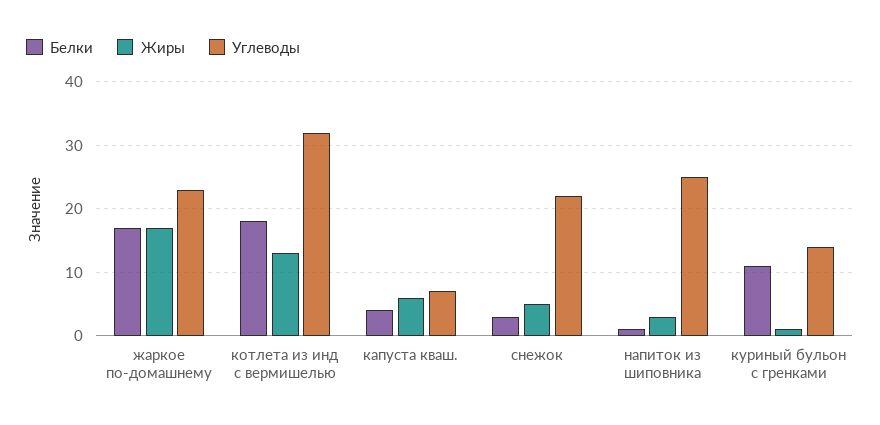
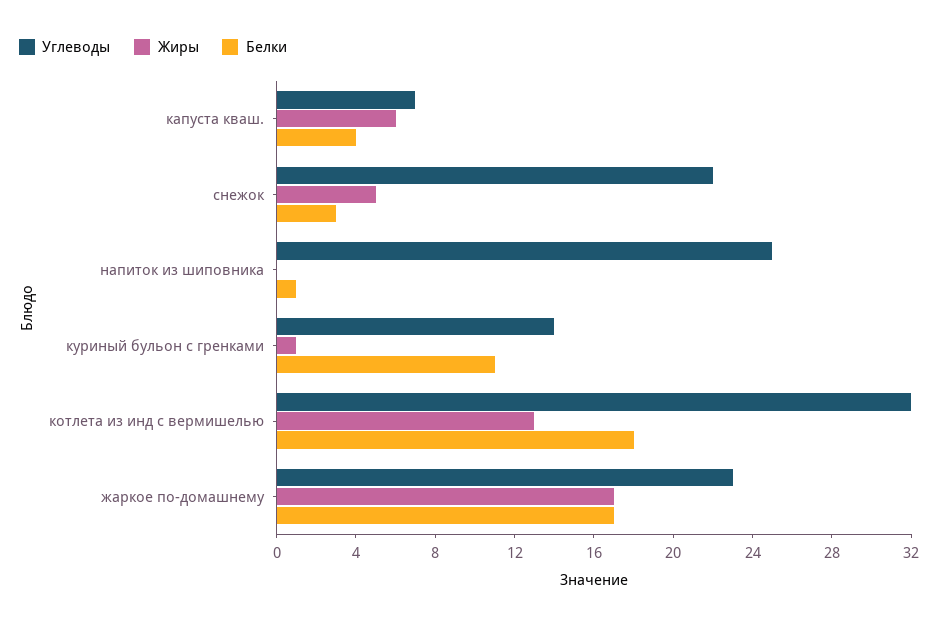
  {
    "Белки": {
      "жаркое по-домашнему": 17,
      "котлета из инд с вермишелью": 18,
      "капуста кваш.": 4,
      "снежок": 3,
      "напиток из шиповника": 1,
      "куриный бульон с гренками": 11
    },
    "Жиры": {
      "жаркое по-домашнему": 17,
      "котлета из инд с вермишелью": 13,
      "капуста кваш.": 6,
      "снежок": 5,
-     "напиток из шиповника": 3,
+     "напиток из шиповника": 0,
      "куриный бульон с гренками": 1
    },
    "Углеводы": {
      "жаркое по-домашнему": 23,
      "котлета из инд с вермишелью": 32,
      "капуста кваш.": 7,
      "снежок": 22,
      "напиток из шиповника": 25,
      "куриный бульон с гренками": 14
    }
  }

